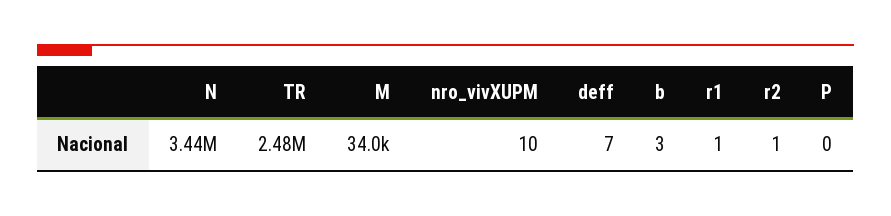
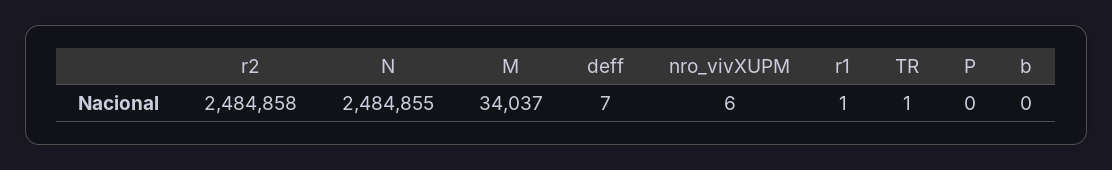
  {
-   "N": 3440000,
+   "N": 2484855,
-   "TR": 2480000,
+   "TR": 1,
    "M": 34037,
-   "nro_vivXUPM": 10,
+   "nro_vivXUPM": 6,
    "deff": 7,
-   "b": 3,
+   "b": 0,
    "r1": 1,
-   "r2": 1,
+   "r2": 2484858,
    "P": 0
  }

